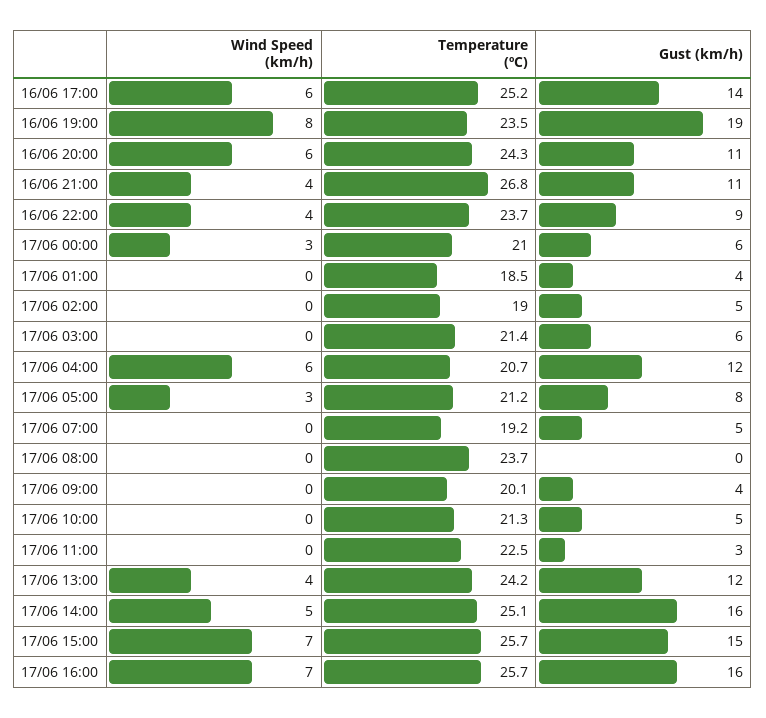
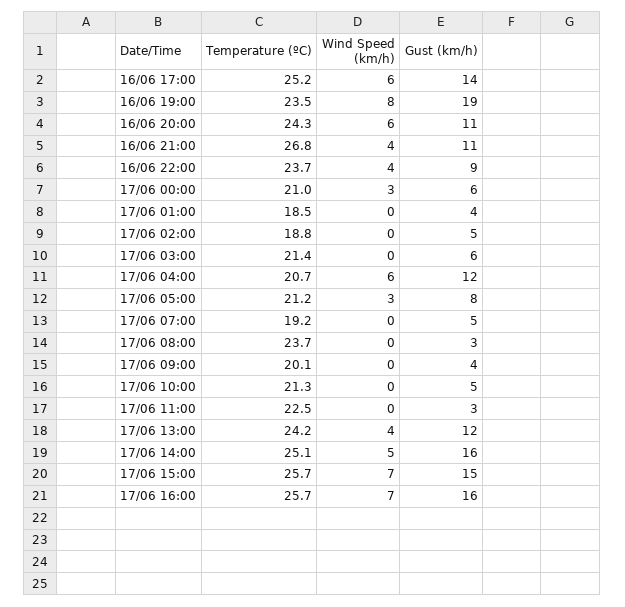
  {
    "Wind Speed (km/h)": {
      "16/06 17:00": 6,
      "16/06 19:00": 8,
      "16/06 20:00": 6,
      "16/06 21:00": 4,
      "16/06 22:00": 4,
      "17/06 00:00": 3,
      "17/06 01:00": 0,
      "17/06 02:00": 0,
      "17/06 03:00": 0,
      "17/06 04:00": 6,
      "17/06 05:00": 3,
      "17/06 07:00": 0,
      "17/06 08:00": 0,
      "17/06 09:00": 0,
      "17/06 10:00": 0,
      "17/06 11:00": 0,
      "17/06 13:00": 4,
      "17/06 14:00": 5,
      "17/06 15:00": 7,
      "17/06 16:00": 7
    },
    "Temperature (ºC)": {
      "16/06 17:00": 25.2,
      "16/06 19:00": 23.5,
      "16/06 20:00": 24.3,
      "16/06 21:00": 26.8,
      "16/06 22:00": 23.7,
      "17/06 00:00": 21,
      "17/06 01:00": 18.5,
-     "17/06 02:00": 19,
+     "17/06 02:00": 18.8,
      "17/06 03:00": 21.4,
      "17/06 04:00": 20.7,
      "17/06 05:00": 21.2,
      "17/06 07:00": 19.2,
      "17/06 08:00": 23.7,
      "17/06 09:00": 20.1,
      "17/06 10:00": 21.3,
      "17/06 11:00": 22.5,
      "17/06 13:00": 24.2,
      "17/06 14:00": 25.1,
      "17/06 15:00": 25.7,
      "17/06 16:00": 25.7
    },
    "Gust (km/h)": {
      "16/06 17:00": 14,
      "16/06 19:00": 19,
      "16/06 20:00": 11,
      "16/06 21:00": 11,
      "16/06 22:00": 9,
      "17/06 00:00": 6,
      "17/06 01:00": 4,
      "17/06 02:00": 5,
      "17/06 03:00": 6,
      "17/06 04:00": 12,
      "17/06 05:00": 8,
      "17/06 07:00": 5,
-     "17/06 08:00": 0,
+     "17/06 08:00": 3,
      "17/06 09:00": 4,
      "17/06 10:00": 5,
      "17/06 11:00": 3,
      "17/06 13:00": 12,
      "17/06 14:00": 16,
      "17/06 15:00": 15,
      "17/06 16:00": 16
    }
  }

